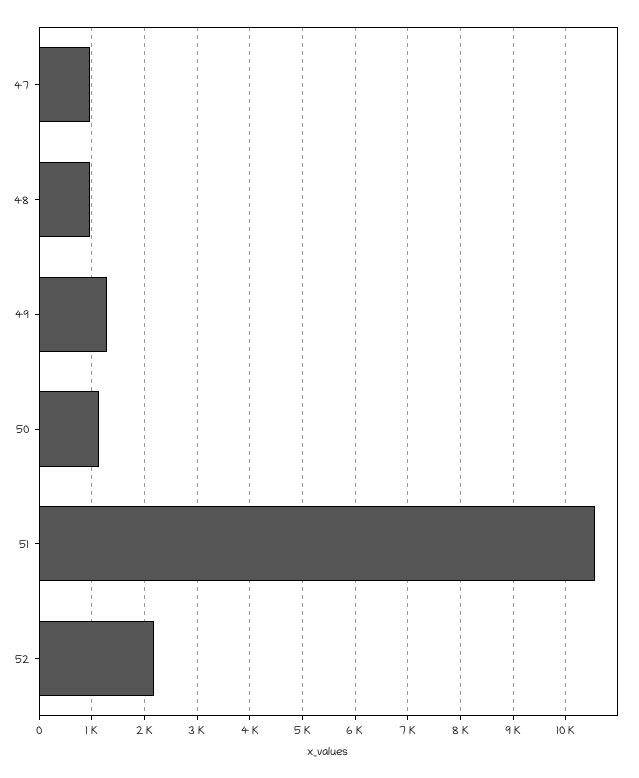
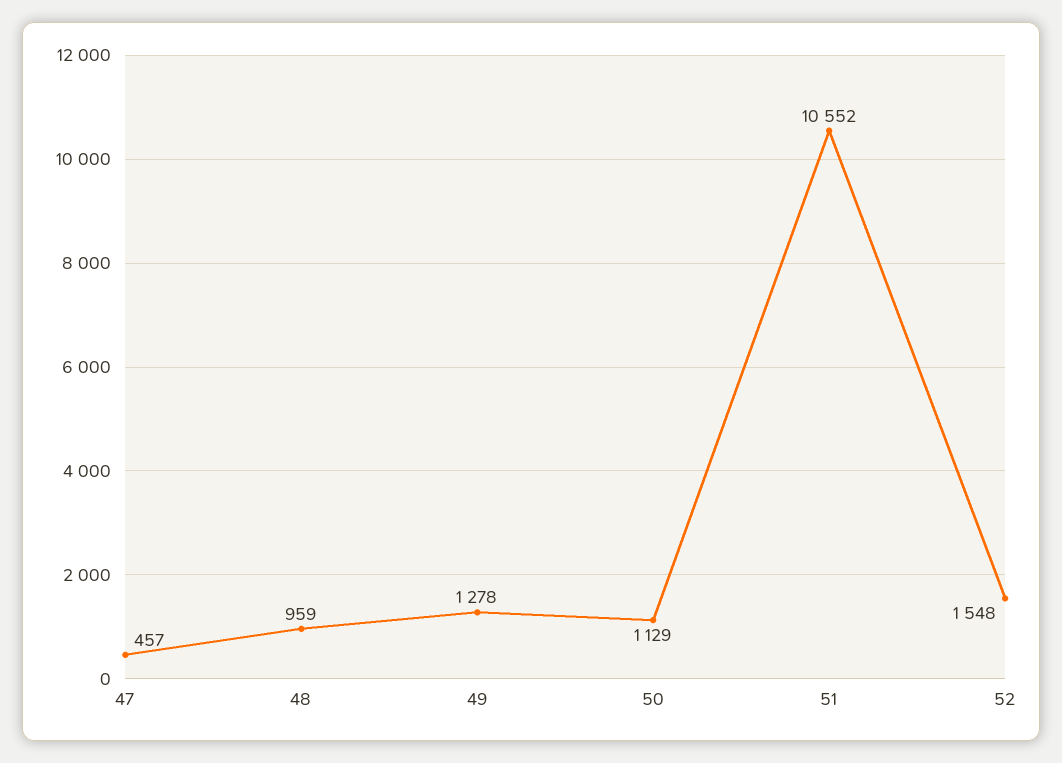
  {
-   "47": 1000,
+   "47": 457,
    "48": 959,
    "49": 1278,
    "50": 1129,
    "51": 10552,
-   "52": 2200
+   "52": 1548
  }

